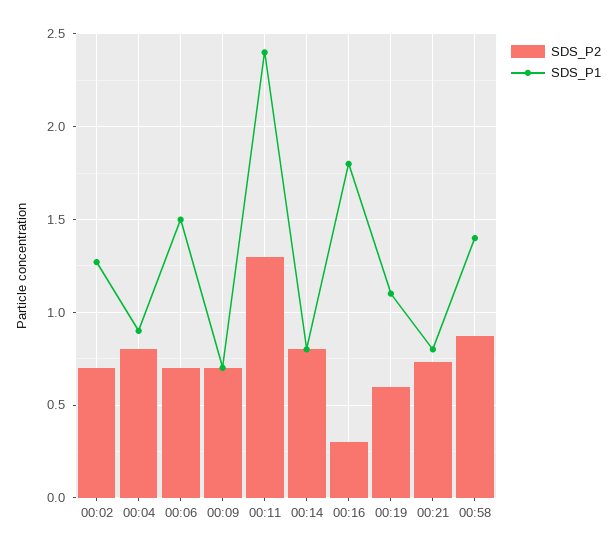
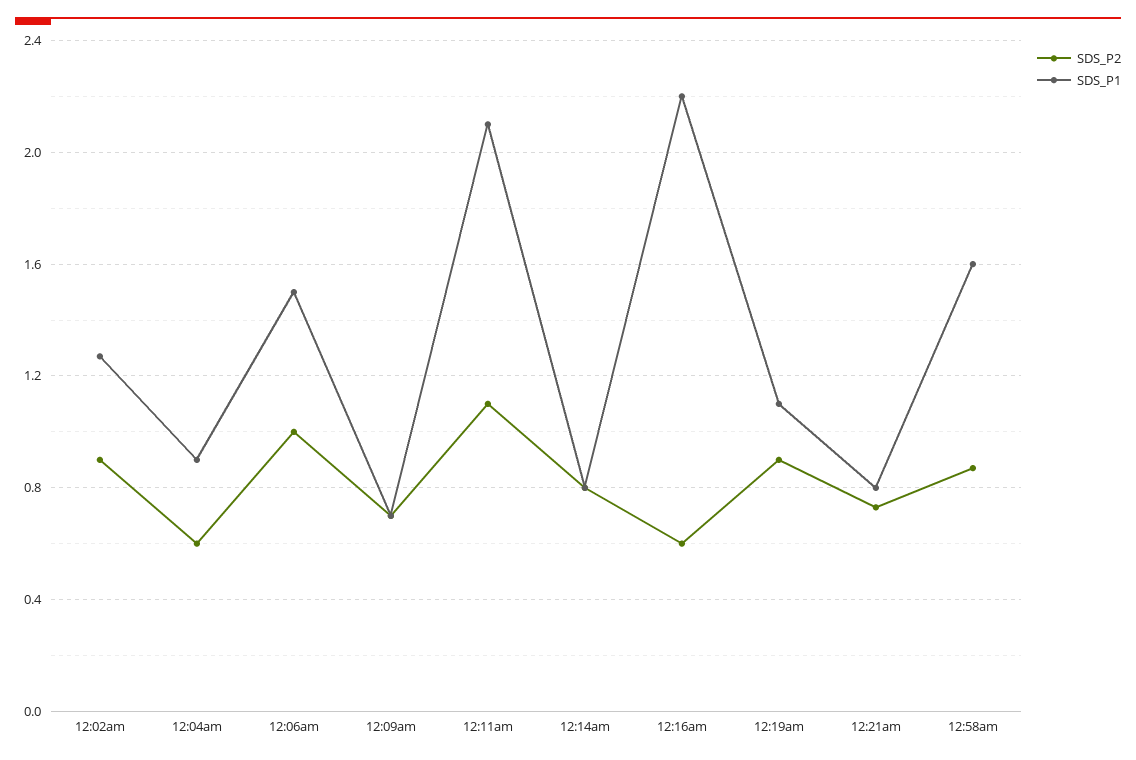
  {
    "SDS_P2": {
-     "00:02": 0.7,
+     "00:02": 0.9,
-     "00:04": 0.8,
+     "00:04": 0.6,
-     "00:06": 0.7,
+     "00:06": 1,
      "00:09": 0.7,
-     "00:11": 1.3,
+     "00:11": 1.1,
      "00:14": 0.8,
-     "00:16": 0.3,
+     "00:16": 0.6,
-     "00:19": 0.6,
+     "00:19": 0.9,
      "00:21": 0.75,
      "00:58": 0.85
    },
    "SDS_P1": {
      "00:02": 1.25,
      "00:04": 0.9,
      "00:06": 1.5,
      "00:09": 0.7,
-     "00:11": 2.4,
+     "00:11": 2.1,
      "00:14": 0.8,
-     "00:16": 1.8,
+     "00:16": 2.2,
      "00:19": 1.1,
      "00:21": 0.8,
-     "00:58": 1.4
+     "00:58": 1.6
    }
  }

